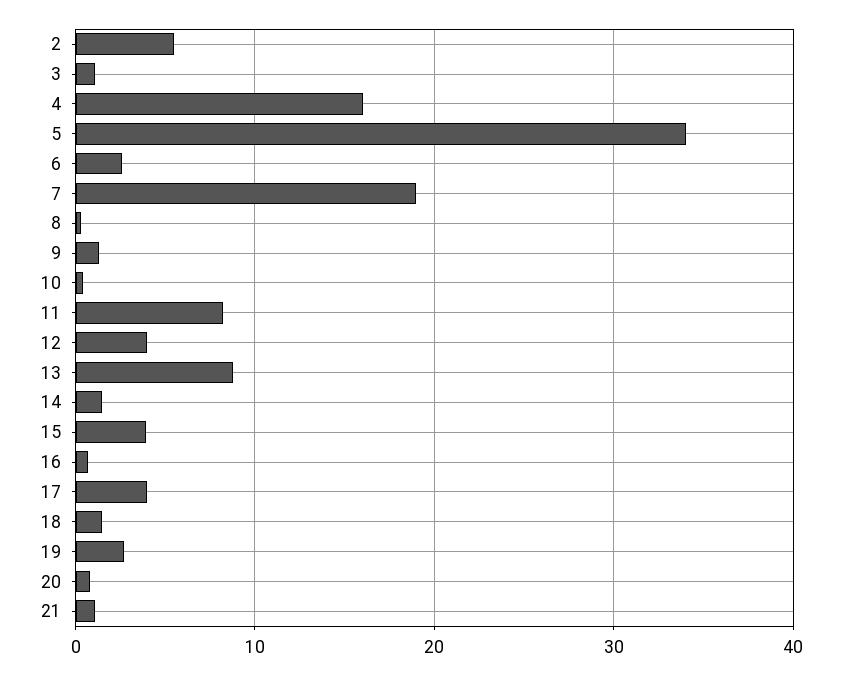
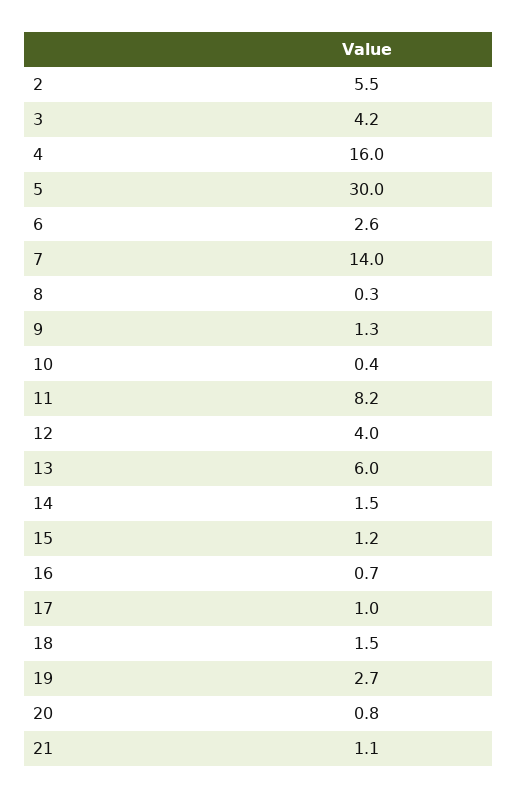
  {
    "2": 5.5,
-   "3": 1,
+   "3": 4.2,
    "4": 16,
-   "5": 34,
+   "5": 30,
    "6": 2.6,
-   "7": 19,
+   "7": 14,
    "8": 0.3,
    "9": 1.3,
    "10": 0.4,
    "11": 8.2,
    "12": 4,
-   "13": 9,
+   "13": 6,
    "14": 1.5,
-   "15": 4,
+   "15": 1.2,
    "16": 0.7,
-   "17": 4,
+   "17": 1,
    "18": 1.5,
    "19": 2.7,
    "20": 0.8,
    "21": 1.1
  }

